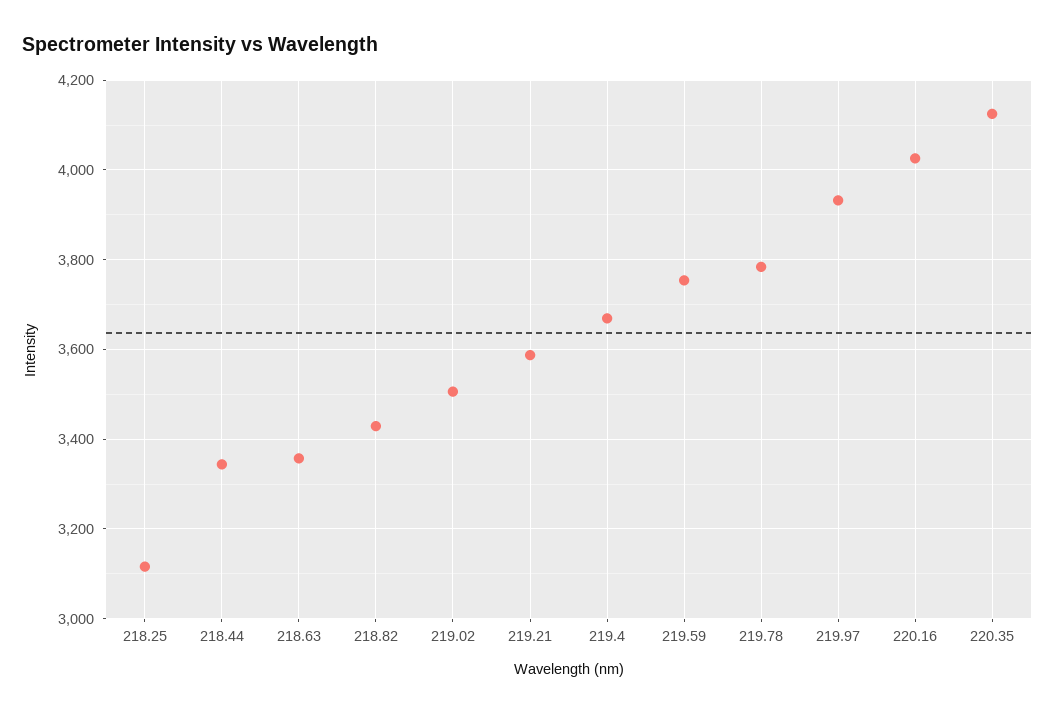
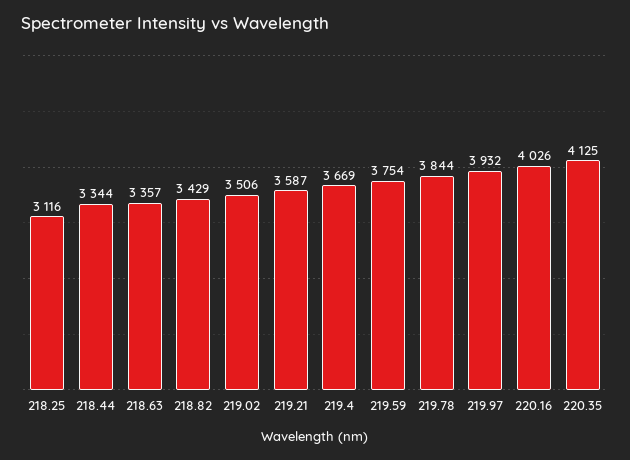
  {
    "218.25": 3116,
    "218.44": 3344,
    "218.63": 3357,
    "218.82": 3429,
    "219.02": 3506,
    "219.21": 3587,
    "219.4": 3669,
    "219.59": 3754,
-   "219.78": 3780,
+   "219.78": 3844,
    "219.97": 3932,
    "220.16": 4026,
    "220.35": 4125
  }

